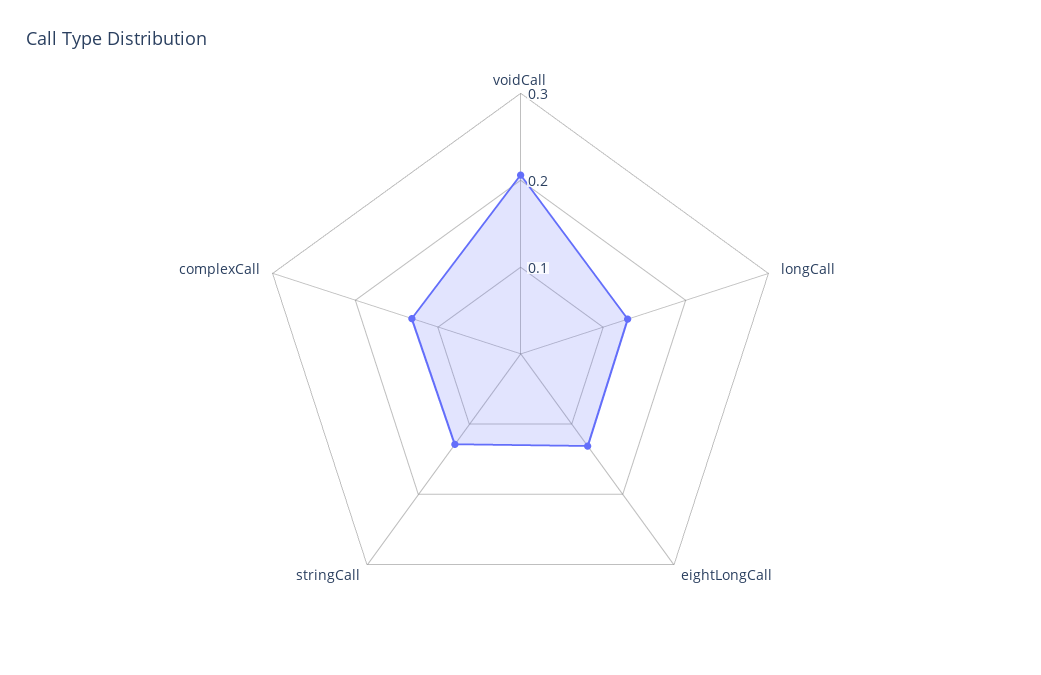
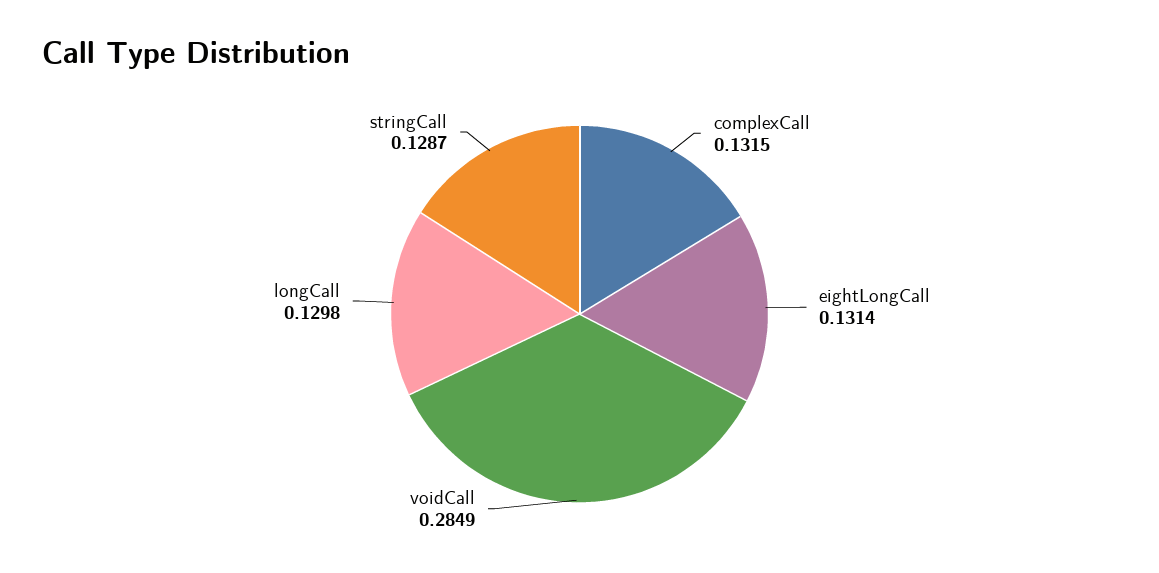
  {
-   "voidCall": 0.2,
+   "voidCall": 0.2849,
    "longCall": 0.1298,
    "eightLongCall": 0.1314,
    "stringCall": 0.1287,
    "complexCall": 0.1315
  }

